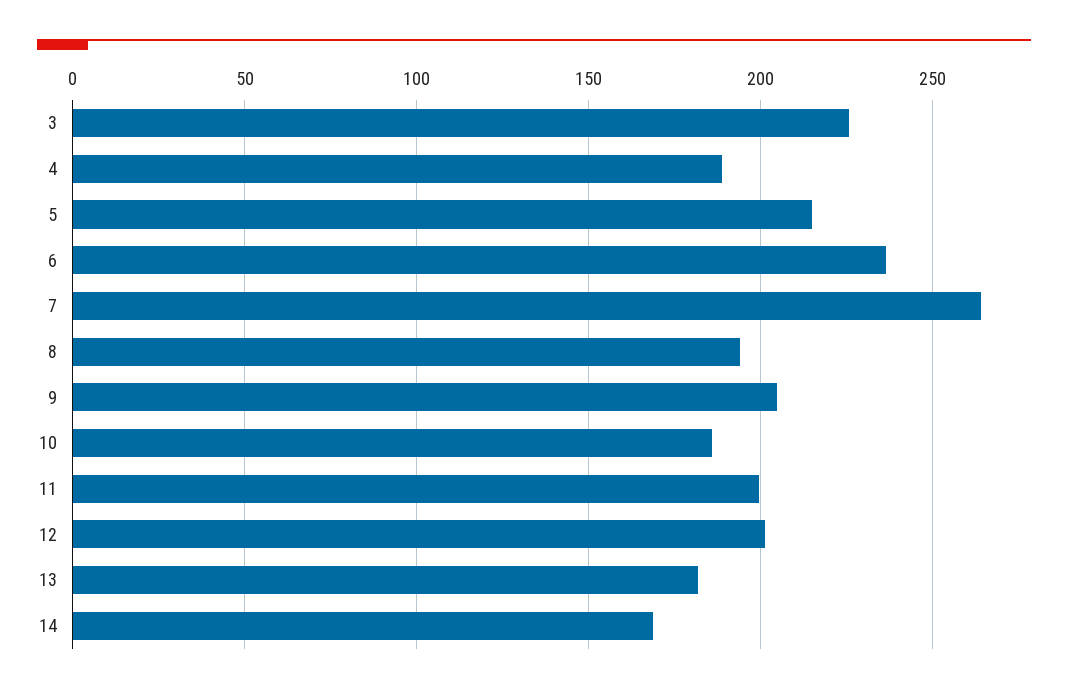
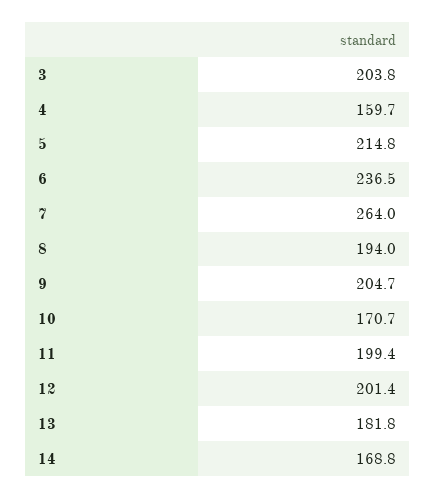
  {
-   "3": 225,
+   "3": 203.8,
-   "4": 190,
+   "4": 159.7,
    "5": 214.8,
    "6": 236.5,
    "7": 264,
    "8": 194,
    "9": 204.7,
-   "10": 185,
+   "10": 170.7,
    "11": 199.4,
    "12": 201.4,
    "13": 181.8,
    "14": 168.8
  }

